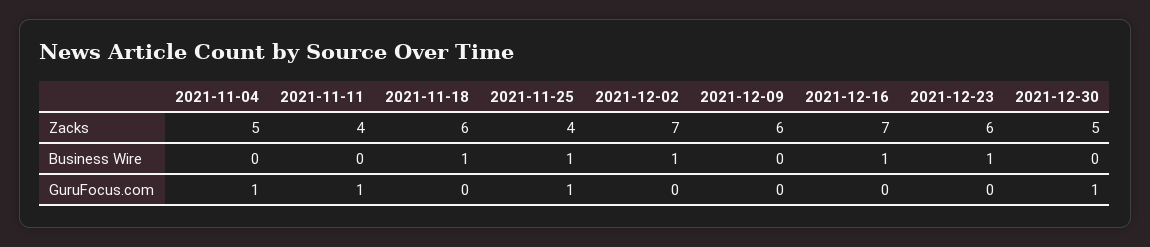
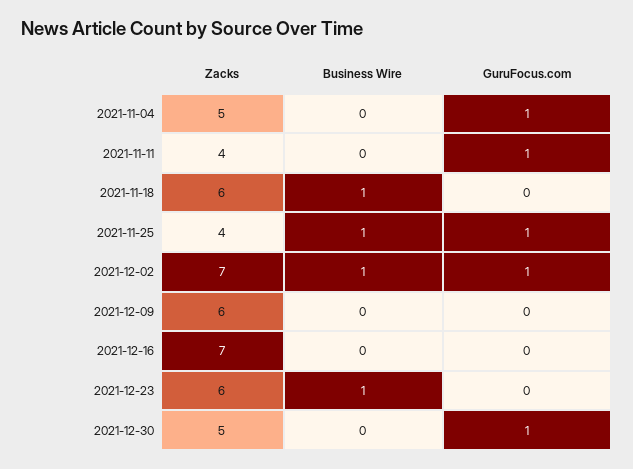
  {
    "2021-11-04": {
      "Zacks": 5,
      "Business Wire": 0,
      "GuruFocus.com": 1
    },
    "2021-11-11": {
      "Zacks": 4,
      "Business Wire": 0,
      "GuruFocus.com": 1
    },
    "2021-11-18": {
      "Zacks": 6,
      "Business Wire": 1,
      "GuruFocus.com": 0
    },
    "2021-11-25": {
      "Zacks": 4,
      "Business Wire": 1,
      "GuruFocus.com": 1
    },
    "2021-12-02": {
      "Zacks": 7,
      "Business Wire": 1,
-     "GuruFocus.com": 0
+     "GuruFocus.com": 1
    },
    "2021-12-09": {
      "Zacks": 6,
      "Business Wire": 0,
      "GuruFocus.com": 0
    },
    "2021-12-16": {
      "Zacks": 7,
-     "Business Wire": 1,
+     "Business Wire": 0,
      "GuruFocus.com": 0
    },
    "2021-12-23": {
      "Zacks": 6,
      "Business Wire": 1,
      "GuruFocus.com": 0
    },
    "2021-12-30": {
      "Zacks": 5,
      "Business Wire": 0,
      "GuruFocus.com": 1
    }
  }

